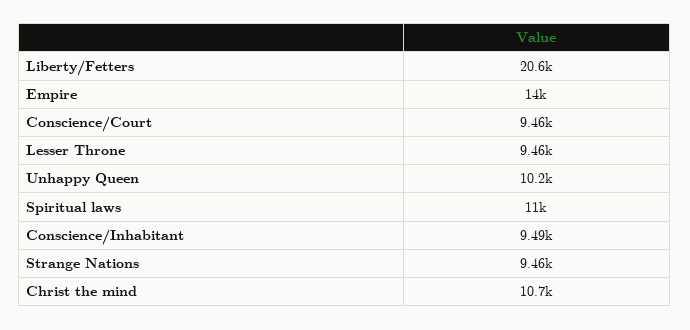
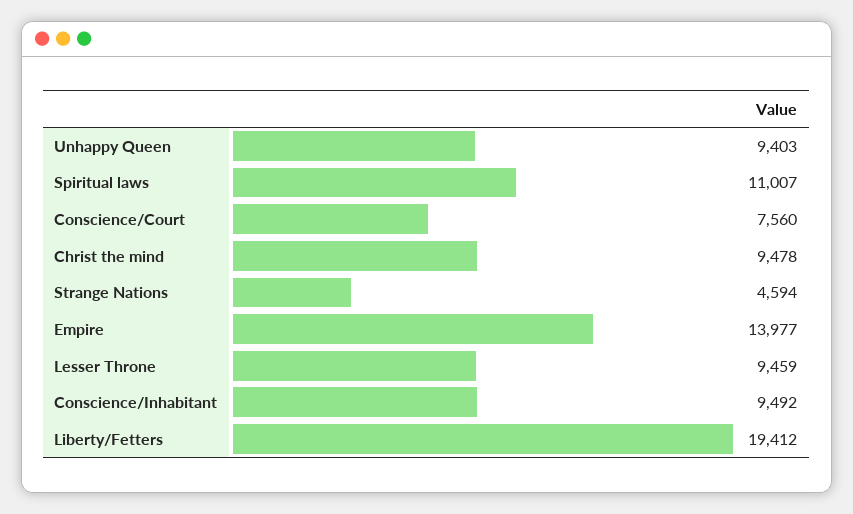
  {
-   "Liberty/Fetters": 20600,
+   "Liberty/Fetters": 19412,
    "Empire": 13977,
-   "Conscience/Court": 9460,
+   "Conscience/Court": 7560,
    "Lesser Throne": 9459,
-   "Unhappy Queen": 10200,
+   "Unhappy Queen": 9403,
    "Spiritual laws": 11007,
    "Conscience/Inhabitant": 9492,
-   "Strange Nations": 9460,
+   "Strange Nations": 4594,
-   "Christ the mind": 10700
+   "Christ the mind": 9478
  }

